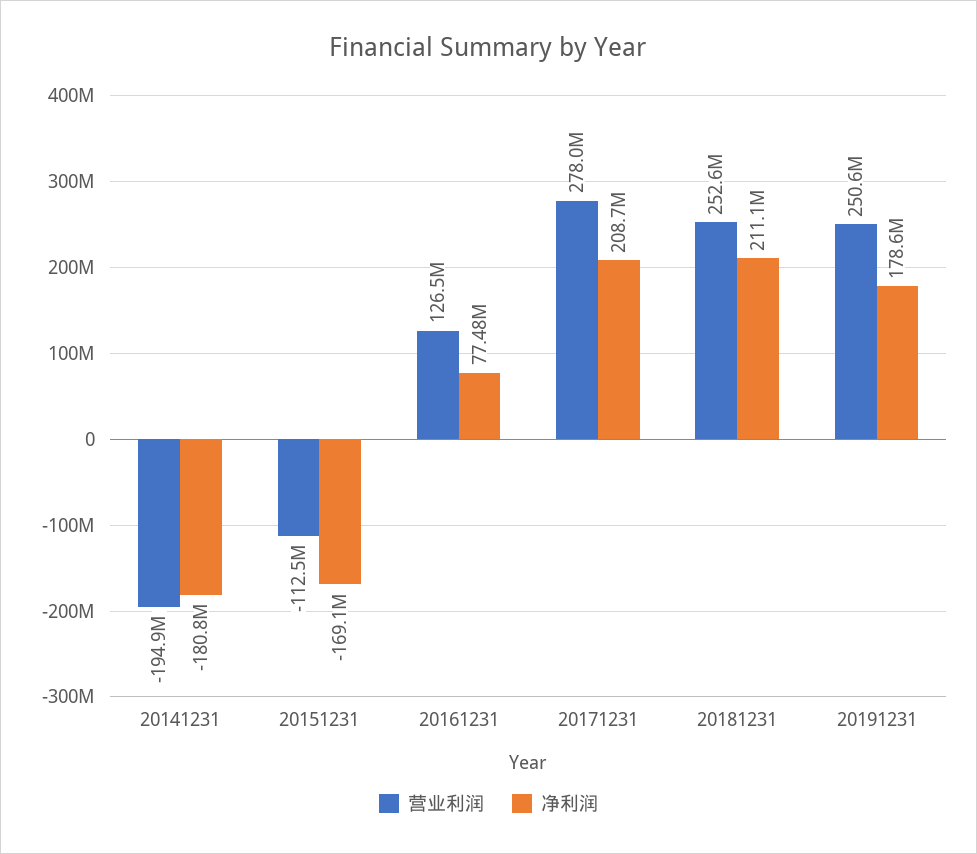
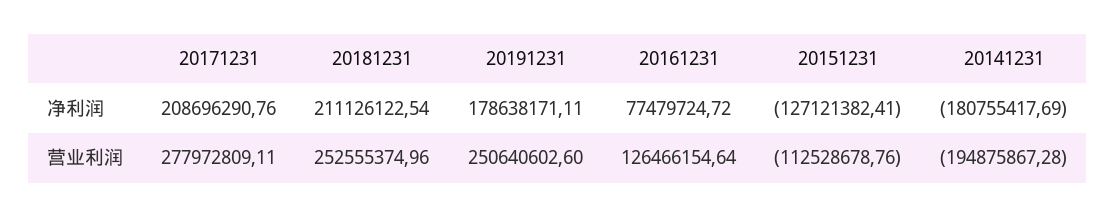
  {
    "营业利润": {
      "20141231": -194875867.28,
      "20151231": -112528678.76,
      "20161231": 126466154.64,
      "20171231": 277972809.11,
      "20181231": 252555374.96,
      "20191231": 250640602.6
    },
    "净利润": {
      "20141231": -180755417.69,
-     "20151231": -169100000,
+     "20151231": -127121382.41,
      "20161231": 77479724.72,
      "20171231": 208696290.76,
      "20181231": 211126122.54,
      "20191231": 178638171.11
    }
  }

